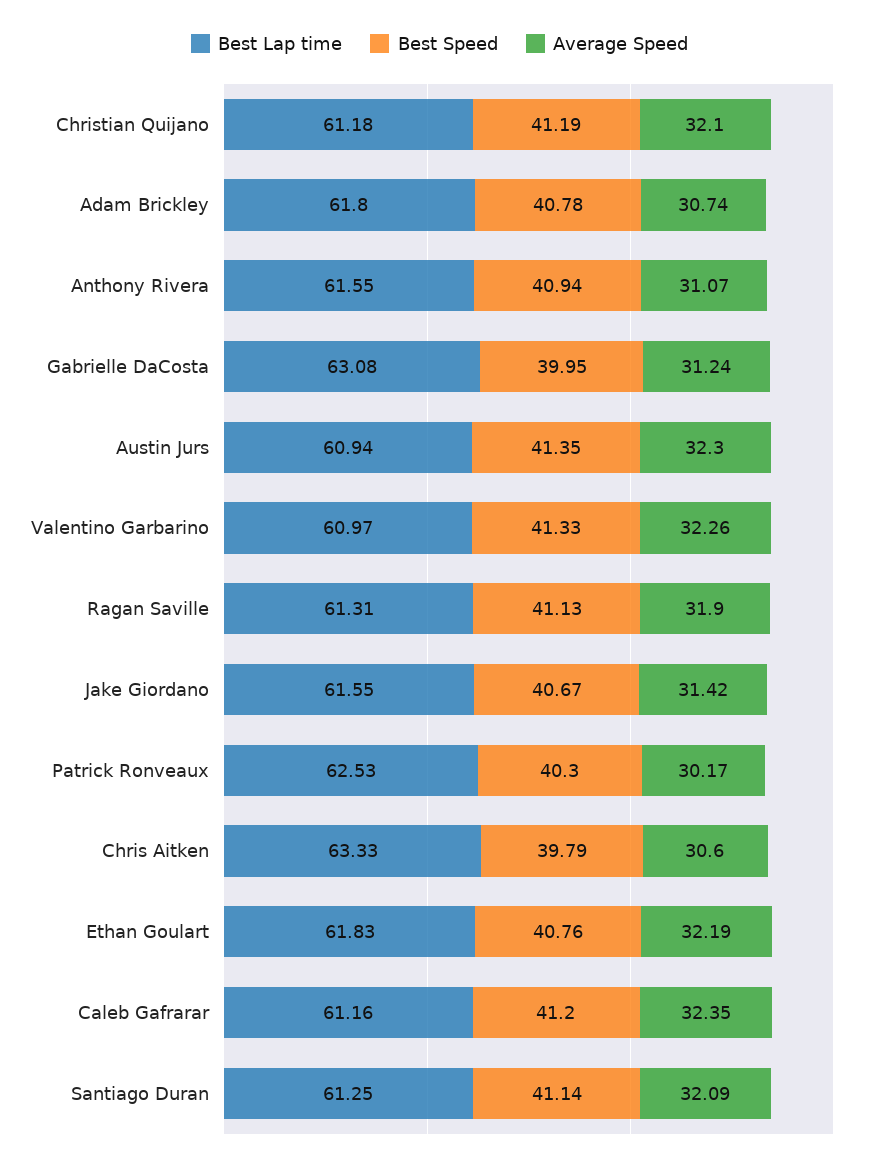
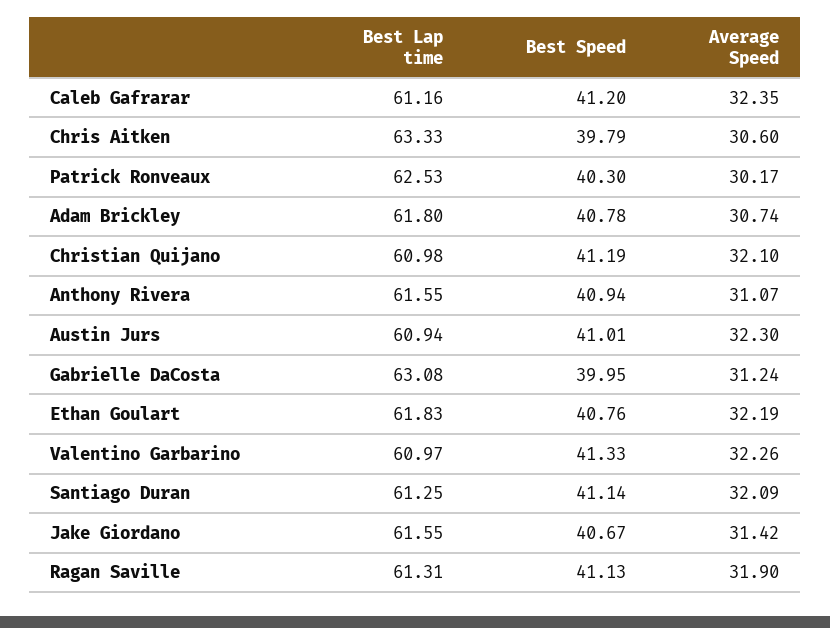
  {
    "Best Lap time": {
-     "Christian Quijano": 61.18,
+     "Christian Quijano": 60.98,
      "Adam Brickley": 61.8,
      "Anthony Rivera": 61.55,
      "Gabrielle DaCosta": 63.08,
      "Austin Jurs": 60.94,
      "Valentino Garbarino": 60.97,
      "Ragan Saville": 61.31,
      "Jake Giordano": 61.55,
      "Patrick Ronveaux": 62.53,
      "Chris Aitken": 63.33,
      "Ethan Goulart": 61.83,
      "Caleb Gafrarar": 61.16,
      "Santiago Duran": 61.25
    },
    "Best Speed": {
      "Christian Quijano": 41.19,
      "Adam Brickley": 40.78,
      "Anthony Rivera": 40.94,
      "Gabrielle DaCosta": 39.95,
-     "Austin Jurs": 41.35,
+     "Austin Jurs": 41.01,
      "Valentino Garbarino": 41.33,
      "Ragan Saville": 41.13,
      "Jake Giordano": 40.67,
      "Patrick Ronveaux": 40.3,
      "Chris Aitken": 39.79,
      "Ethan Goulart": 40.76,
      "Caleb Gafrarar": 41.2,
      "Santiago Duran": 41.14
    },
    "Average Speed": {
      "Christian Quijano": 32.1,
      "Adam Brickley": 30.74,
      "Anthony Rivera": 31.07,
      "Gabrielle DaCosta": 31.24,
      "Austin Jurs": 32.3,
      "Valentino Garbarino": 32.26,
      "Ragan Saville": 31.9,
      "Jake Giordano": 31.42,
      "Patrick Ronveaux": 30.17,
      "Chris Aitken": 30.6,
      "Ethan Goulart": 32.19,
      "Caleb Gafrarar": 32.35,
      "Santiago Duran": 32.09
    }
  }

